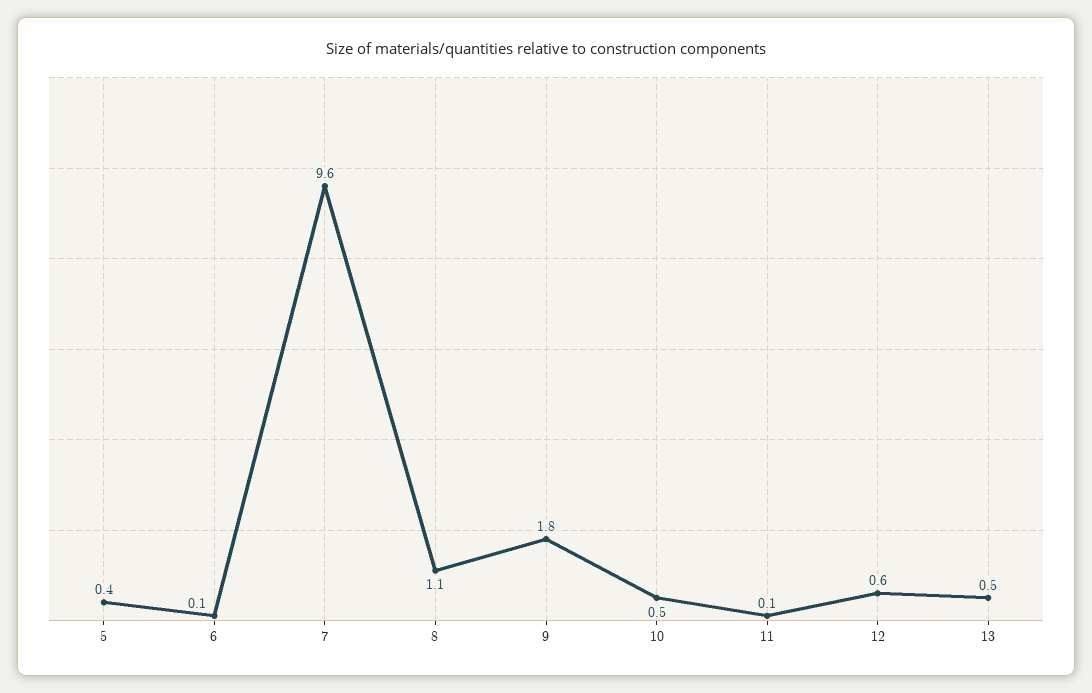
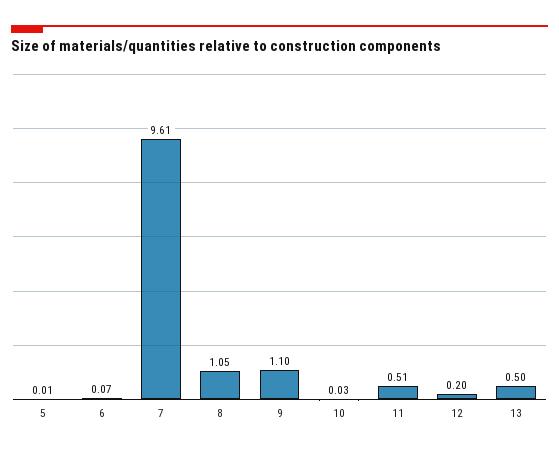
  {
-   "5": 0.4,
+   "5": 0.01,
    "6": 0.07,
    "7": 9.61,
    "8": 1.05,
-   "9": 1.8,
+   "9": 1.1,
-   "10": 0.5,
+   "10": 0.03,
-   "11": 0.1,
+   "11": 0.51,
-   "12": 0.6,
+   "12": 0.2,
    "13": 0.5
  }

